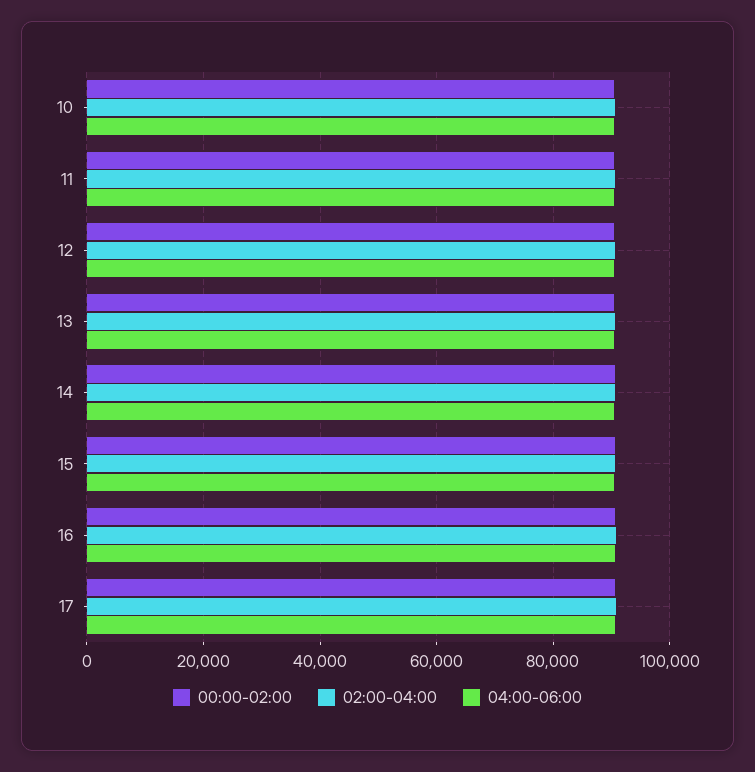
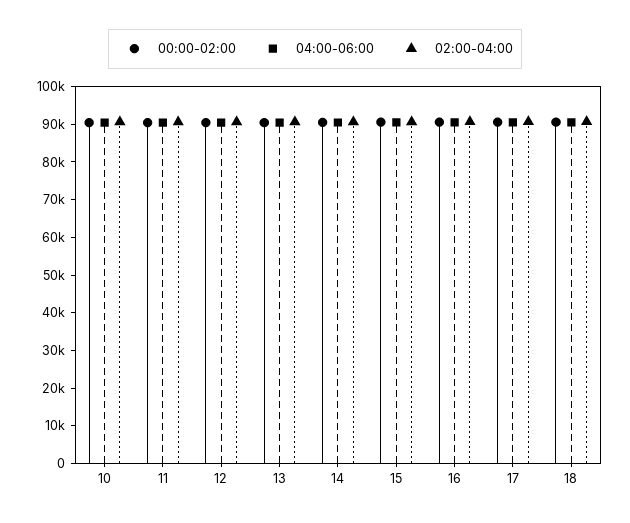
  {
    "00:00-02:00": {
      "10": 90000,
      "11": 90000,
      "12": 90000,
      "13": 90000,
      "14": 90000,
      "15": 90000,
      "16": 90000,
-     "17": 90000
+     "17": 90000,
+     "18": 90000
    },
    "02:00-04:00": {
      "10": 90000,
      "11": 90000,
      "12": 90000,
      "13": 90000,
      "14": 90000,
      "15": 90000,
      "16": 90000,
-     "17": 90000
+     "17": 90000,
+     "18": 90000
    },
    "04:00-06:00": {
      "10": 90000,
      "11": 90000,
      "12": 90000,
      "13": 90000,
      "14": 90000,
      "15": 90000,
      "16": 90000,
-     "17": 90000
+     "17": 90000,
+     "18": 90000
    }
  }

